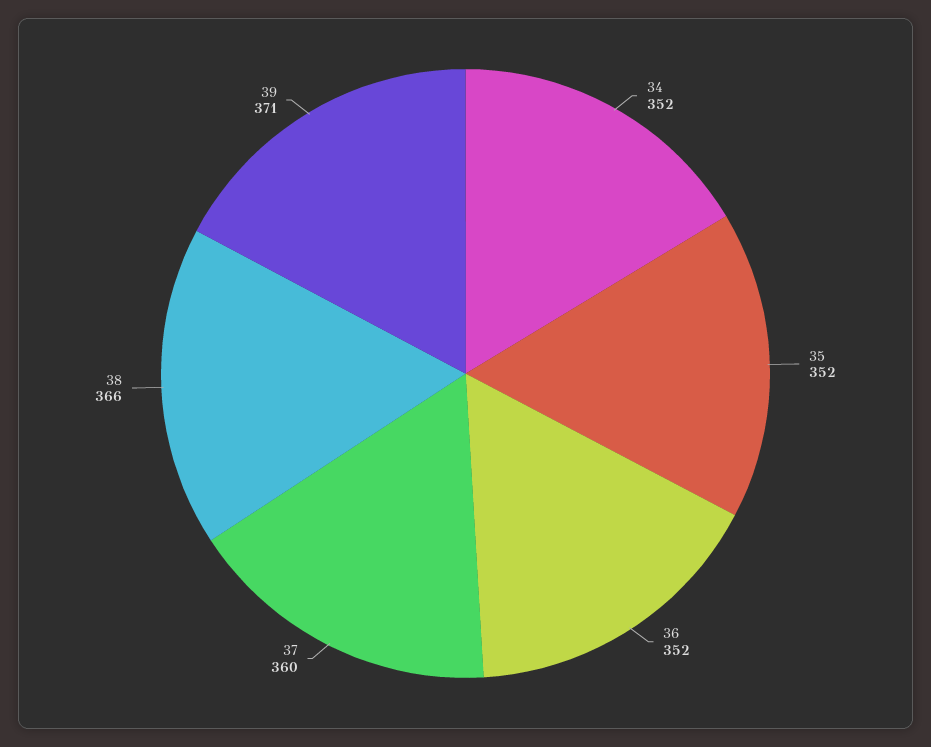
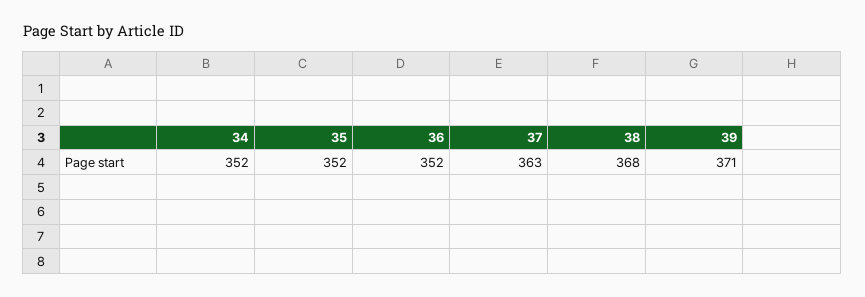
  {
    "34": 352,
    "35": 352,
    "36": 352,
-   "37": 360,
+   "37": 363,
-   "38": 366,
+   "38": 368,
    "39": 371
  }

